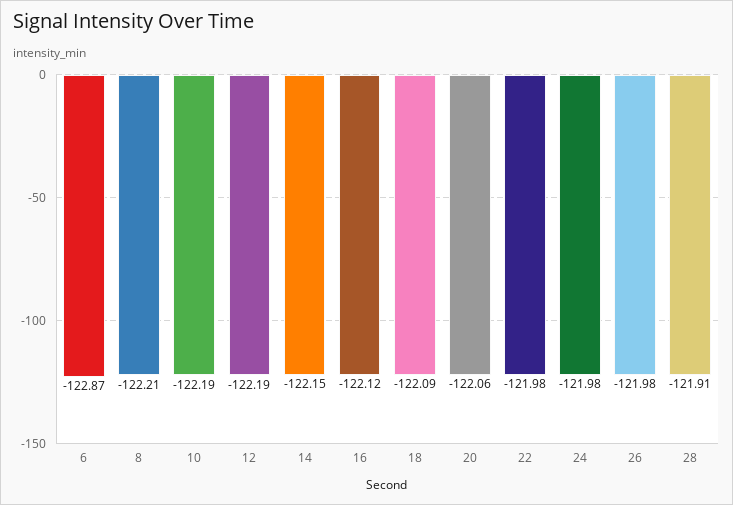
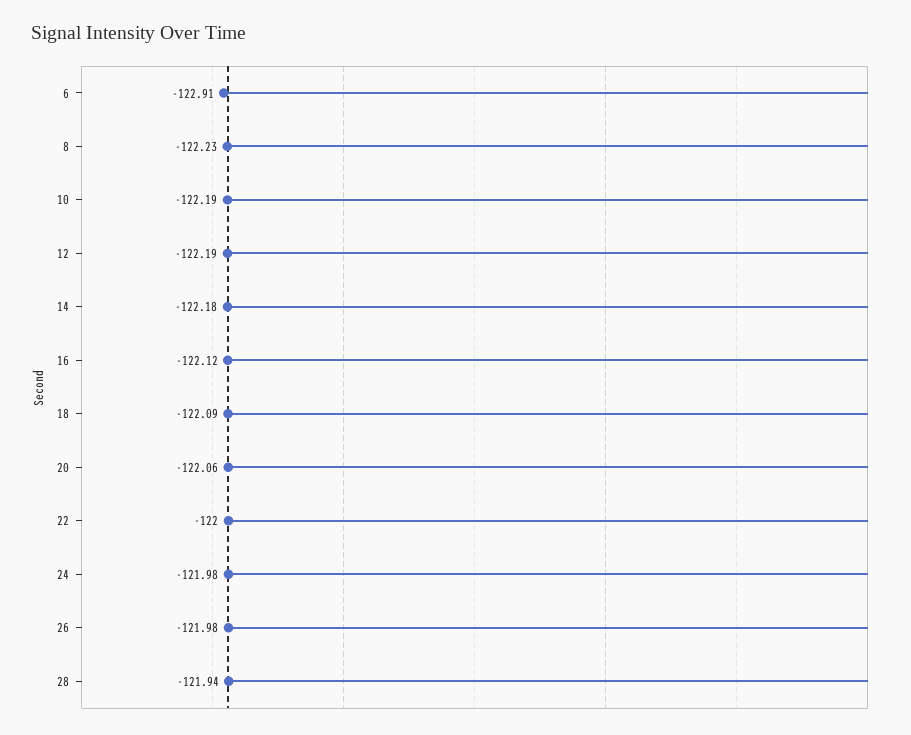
  {
-   "6": -122.87,
+   "6": -122.91,
-   "8": -122.21,
+   "8": -122.23,
    "10": -122.19,
    "12": -122.19,
-   "14": -122.15,
+   "14": -122.18,
    "16": -122.12,
    "18": -122.09,
    "20": -122.06,
-   "22": -121.98,
+   "22": -122,
    "24": -121.98,
    "26": -121.98,
-   "28": -121.91
+   "28": -121.94
  }

